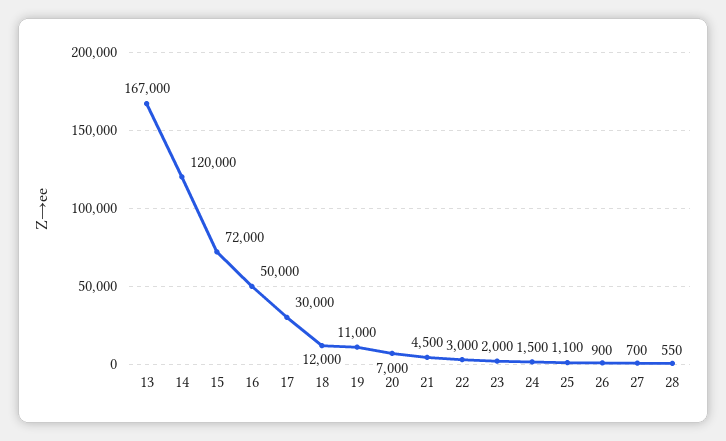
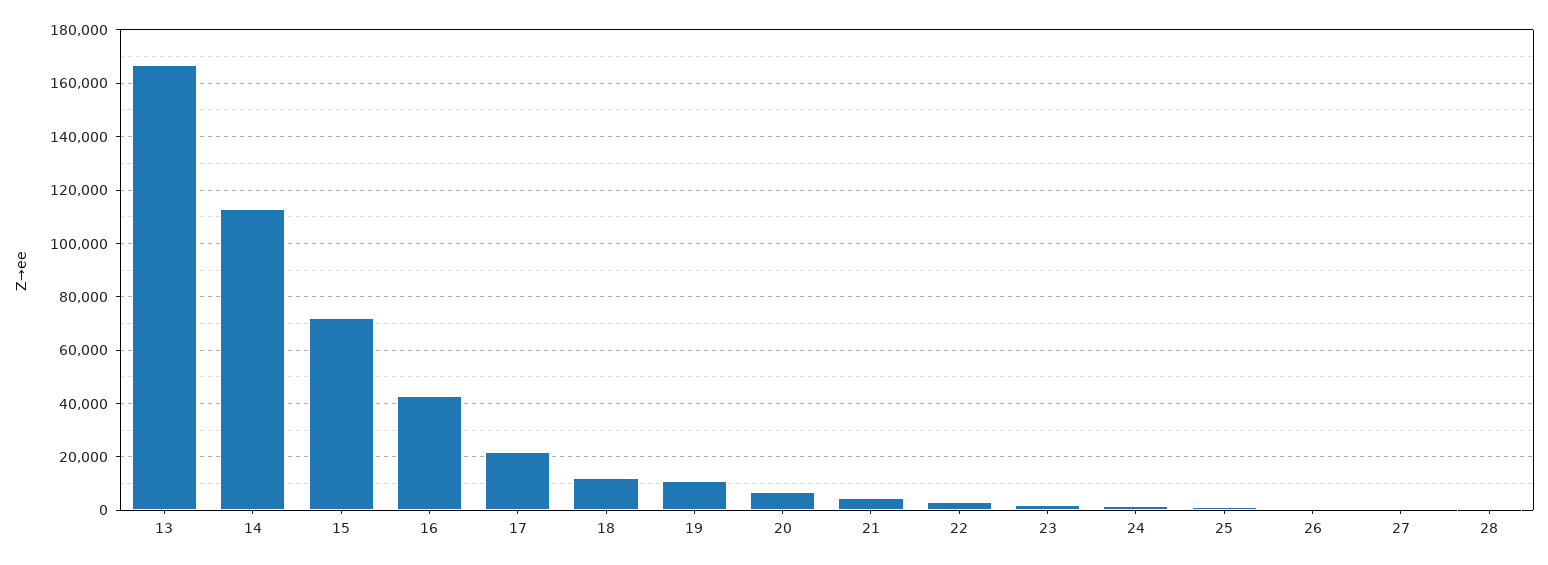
  {
    "13": 167000,
-   "14": 120000,
+   "14": 112500,
    "15": 72000,
-   "16": 50000,
+   "16": 42500,
-   "17": 30000,
+   "17": 22500,
    "18": 12000,
    "19": 11000,
    "20": 7000,
    "21": 4500,
    "22": 3000,
    "23": 2000,
    "24": 1500,
    "25": 1100,
    "26": 900,
    "27": 700,
    "28": 550
  }

